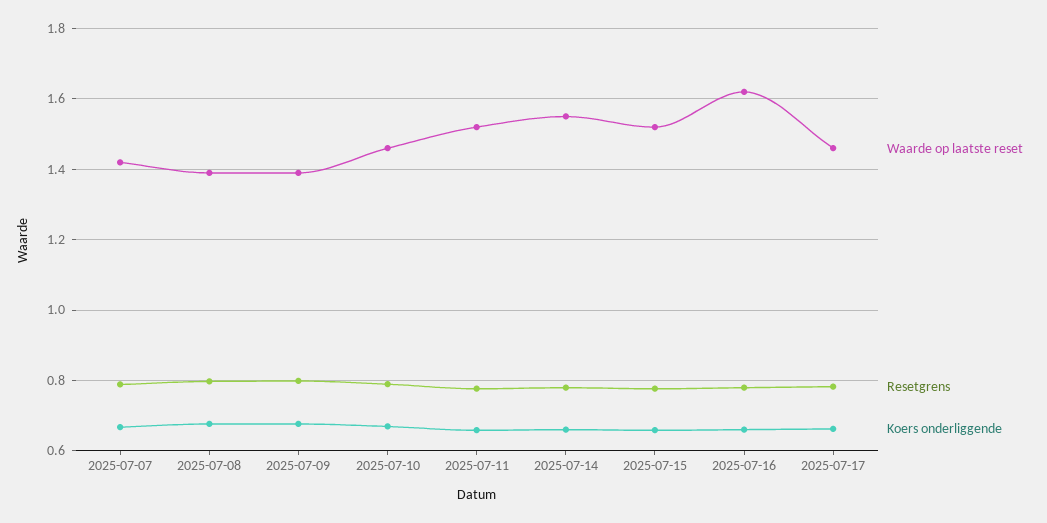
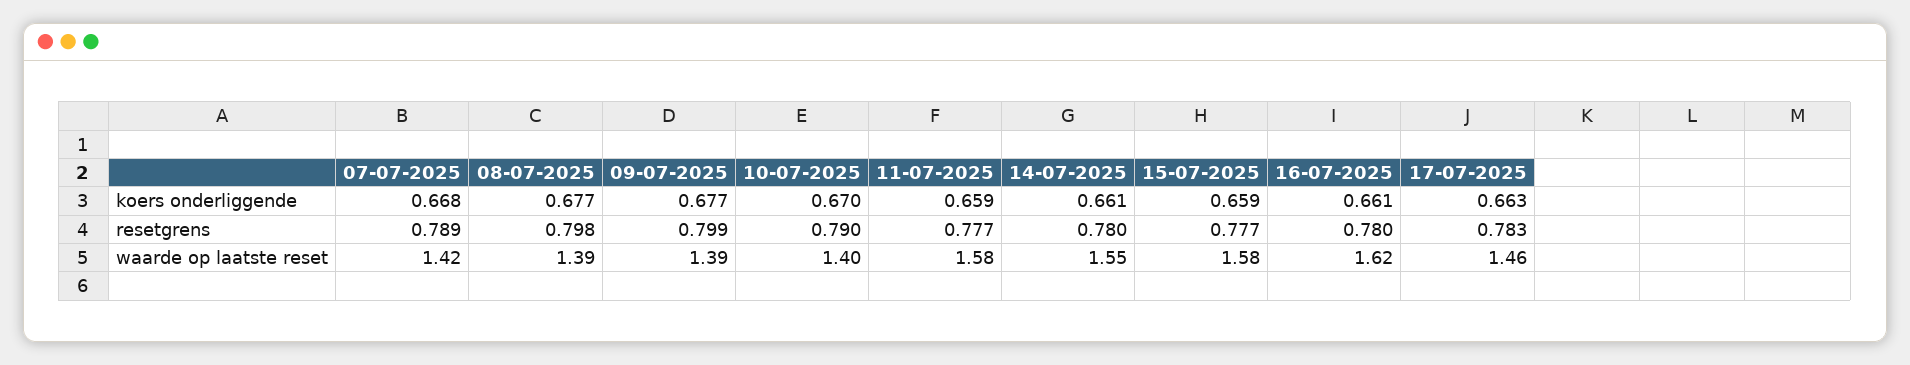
  {
    "Waarde op laatste reset": {
      "2025-07-07": 1.42,
      "2025-07-08": 1.39,
      "2025-07-09": 1.39,
-     "2025-07-10": 1.46,
+     "2025-07-10": 1.4,
-     "2025-07-11": 1.52,
+     "2025-07-11": 1.58,
      "2025-07-14": 1.55,
-     "2025-07-15": 1.52,
+     "2025-07-15": 1.58,
      "2025-07-16": 1.62,
      "2025-07-17": 1.46
    },
    "Resetgrens": {
      "2025-07-07": 0.789,
      "2025-07-08": 0.798,
      "2025-07-09": 0.799,
      "2025-07-10": 0.79,
      "2025-07-11": 0.777,
      "2025-07-14": 0.78,
      "2025-07-15": 0.777,
      "2025-07-16": 0.78,
      "2025-07-17": 0.783
    },
    "Koers onderliggende": {
      "2025-07-07": 0.668,
      "2025-07-08": 0.677,
      "2025-07-09": 0.677,
      "2025-07-10": 0.67,
      "2025-07-11": 0.659,
      "2025-07-14": 0.661,
      "2025-07-15": 0.659,
      "2025-07-16": 0.661,
      "2025-07-17": 0.663
    }
  }

